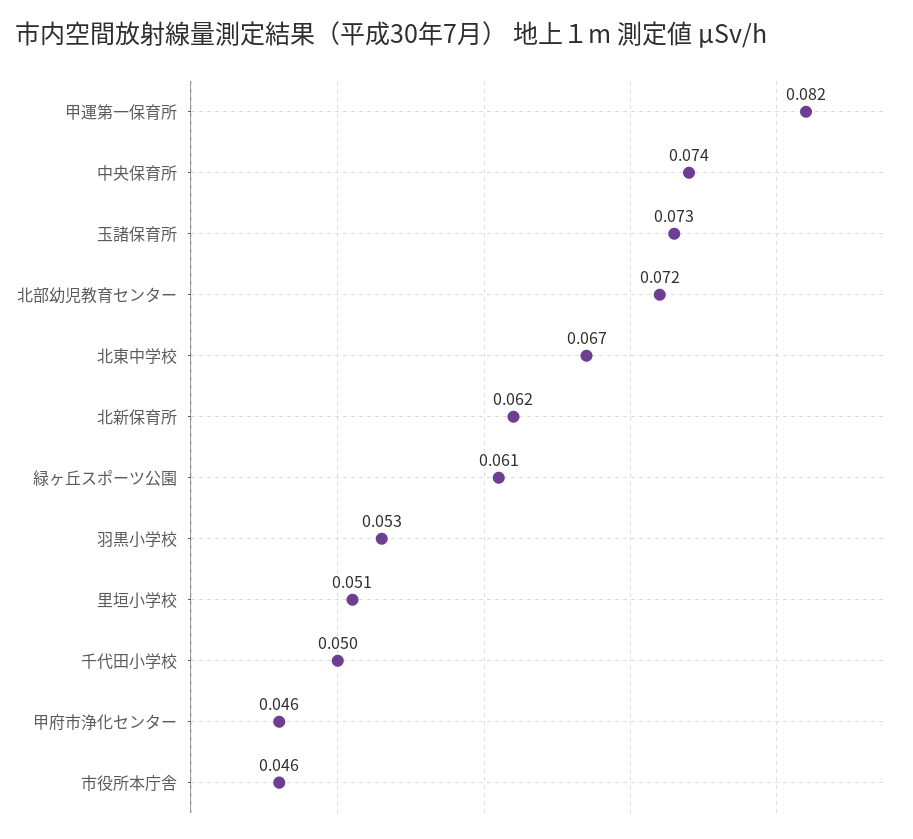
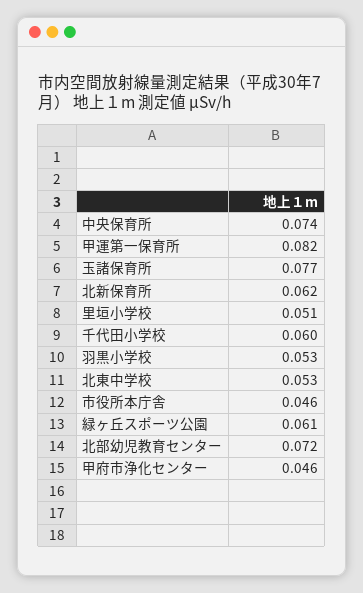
  {
    "甲運第一保育所": 0.082,
    "中央保育所": 0.074,
-   "玉諸保育所": 0.073,
+   "玉諸保育所": 0.077,
    "北部幼児教育センター": 0.072,
-   "北東中学校": 0.067,
+   "北東中学校": 0.053,
    "北新保育所": 0.062,
    "緑ヶ丘スポーツ公園": 0.061,
    "羽黒小学校": 0.053,
    "里垣小学校": 0.051,
-   "千代田小学校": 0.05,
+   "千代田小学校": 0.06,
    "甲府市浄化センター": 0.046,
    "市役所本庁舎": 0.046
  }

